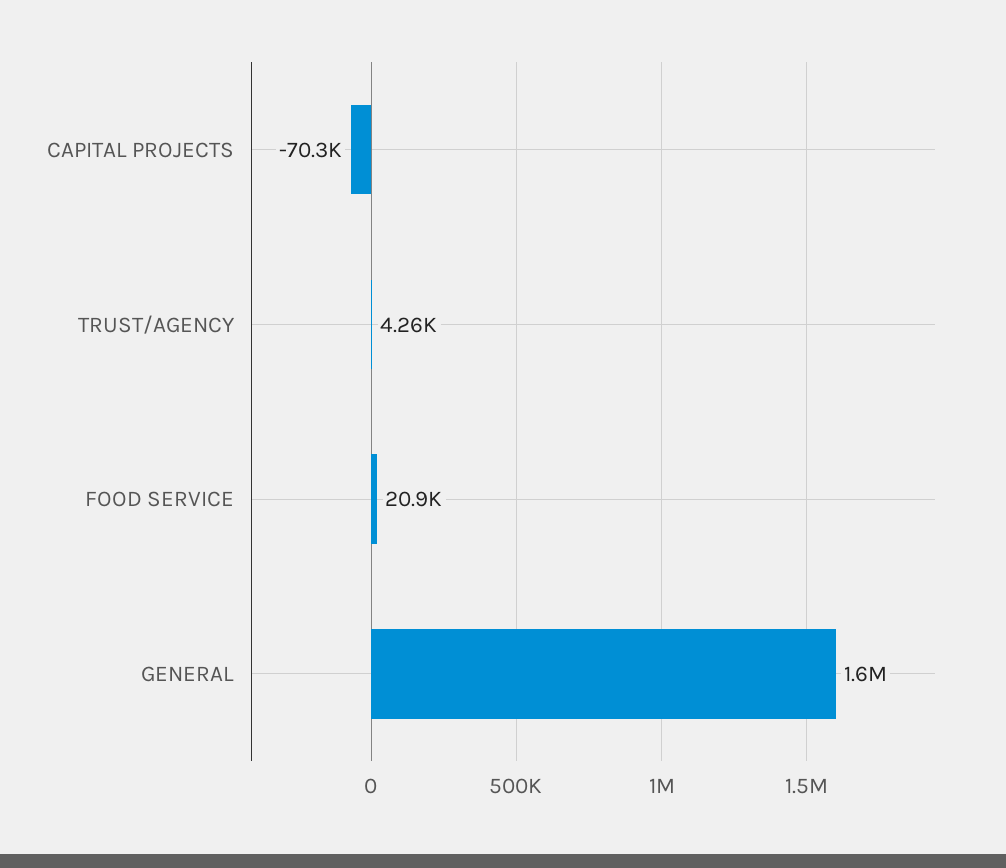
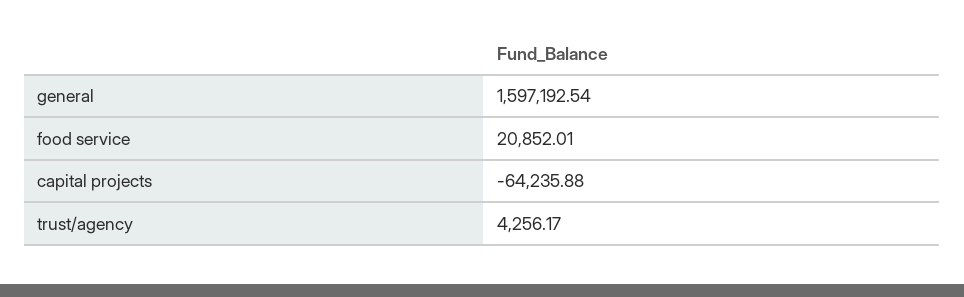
  {
-   "CAPITAL PROJECTS": -70300,
+   "CAPITAL PROJECTS": -64235.88,
    "TRUST/AGENCY": 4256.17,
    "FOOD SERVICE": 20852.01,
    "GENERAL": 1597192.54
  }

